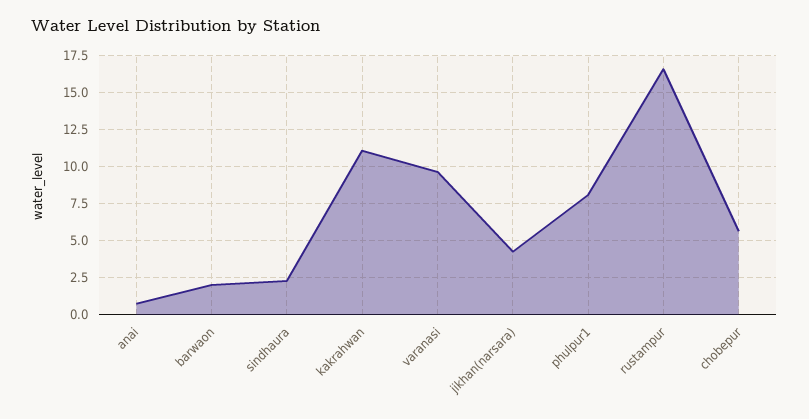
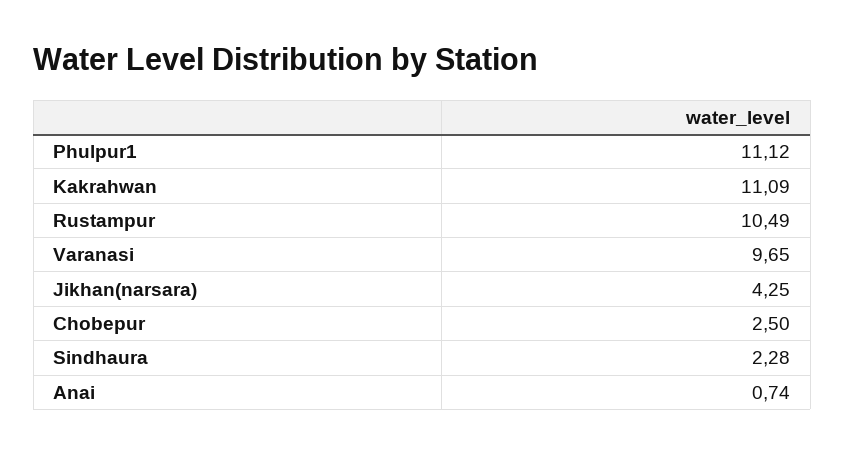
  {
    "anai": 0.74,
-   "barwaon": 2,
    "sindhaura": 2.28,
    "kakrahwan": 11.09,
    "varanasi": 9.65,
    "jikhan(narsara)": 4.25,
-   "phulpur1": 8,
+   "phulpur1": 11.12,
-   "rustampur": 16.5,
+   "rustampur": 10.49,
-   "chobepur": 5.5
+   "chobepur": 2.5
  }

